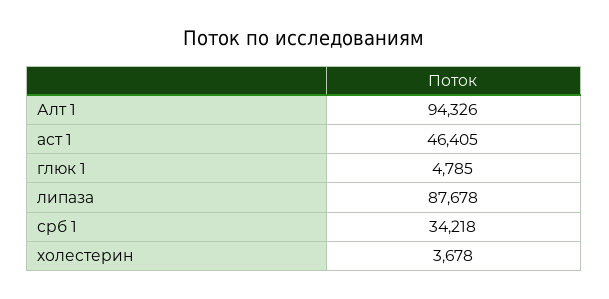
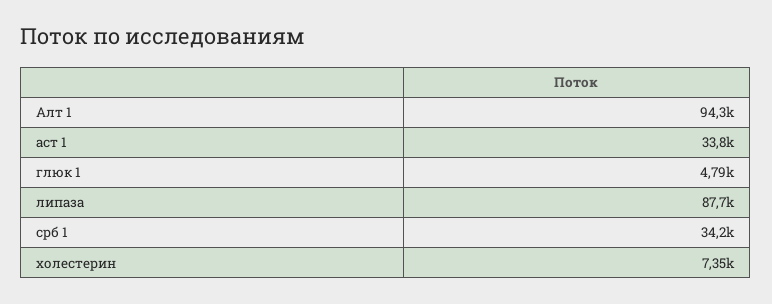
  {
    "Алт 1": 94326,
-   "аст 1": 46405,
+   "аст 1": 33800,
    "глюк 1": 4785,
    "липаза": 87678,
    "срб 1": 34218,
-   "холестерин": 3678
+   "холестерин": 7350
  }

